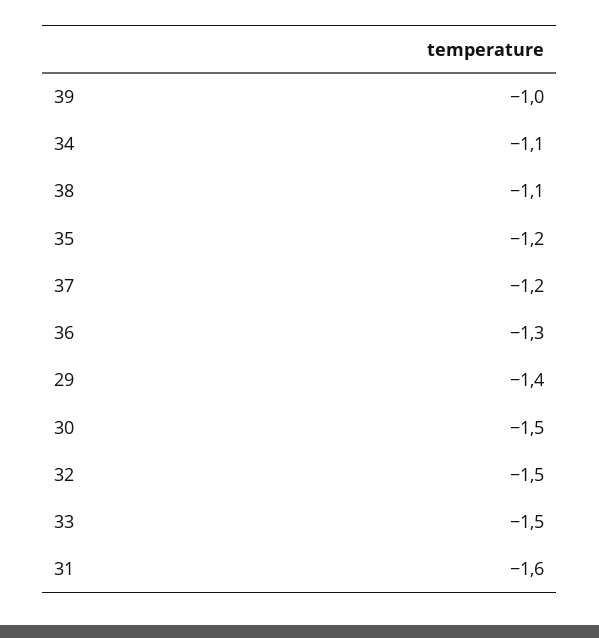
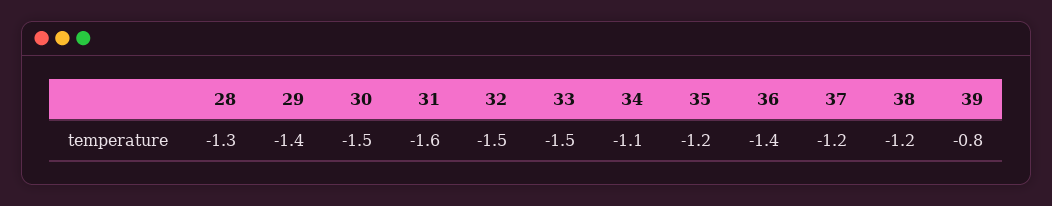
  {
-   "39": -1,
+   "39": -0.8,
    "34": -1.1,
-   "38": -1.1,
+   "38": -1.2,
    "35": -1.2,
    "37": -1.2,
-   "36": -1.3,
+   "36": -1.4,
    "29": -1.4,
    "30": -1.5,
    "32": -1.5,
    "33": -1.5,
-   "31": -1.6
+   "31": -1.6,
+   "28": -1.3
  }

